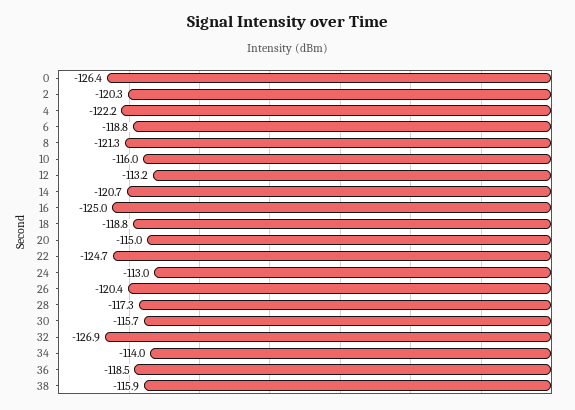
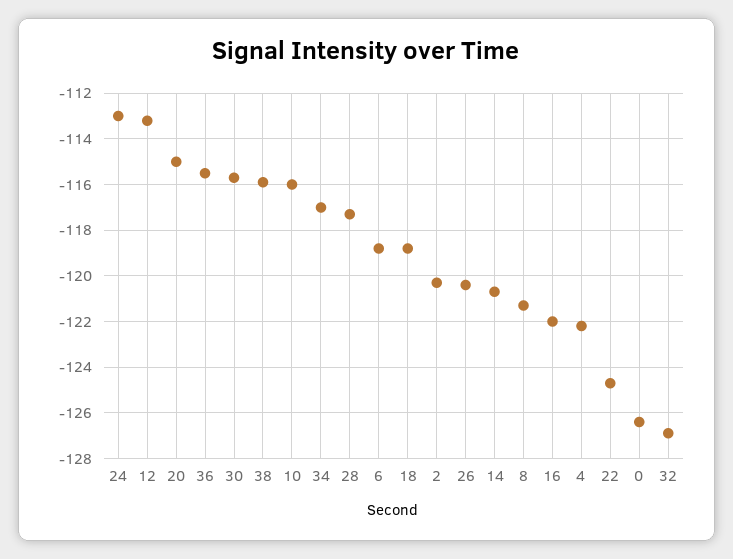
  {
    "0": -126.4,
    "2": -120.3,
    "4": -122.2,
    "6": -118.8,
    "8": -121.3,
    "10": -116,
    "12": -113.2,
    "14": -120.7,
-   "16": -125,
+   "16": -122,
    "18": -118.8,
    "20": -115,
    "22": -124.7,
    "24": -113,
    "26": -120.4,
    "28": -117.3,
    "30": -115.7,
    "32": -126.9,
-   "34": -114,
+   "34": -117,
-   "36": -118.5,
+   "36": -115.5,
    "38": -115.9
  }

